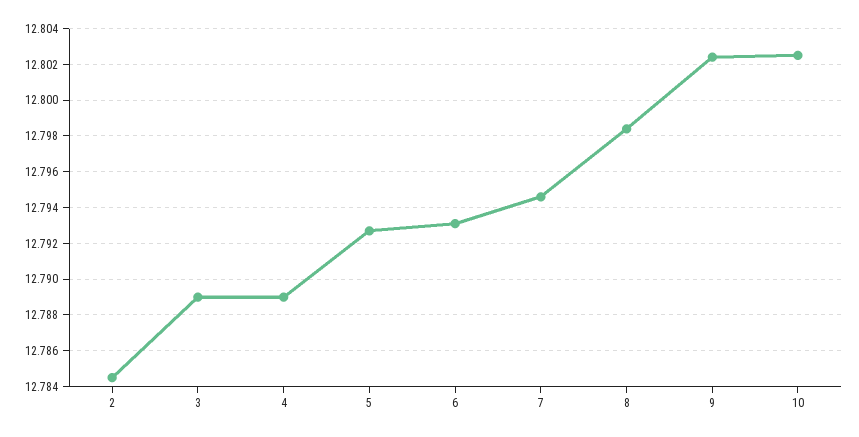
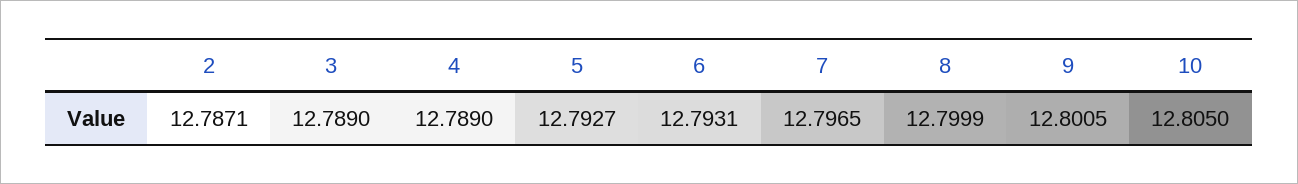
  {
-   "2": 12.7845,
+   "2": 12.7871,
    "3": 12.789,
    "4": 12.789,
    "5": 12.7927,
    "6": 12.7931,
-   "7": 12.7945,
+   "7": 12.7965,
-   "8": 12.7985,
+   "8": 12.7999,
-   "9": 12.8025,
+   "9": 12.8005,
-   "10": 12.8025
+   "10": 12.805
  }

